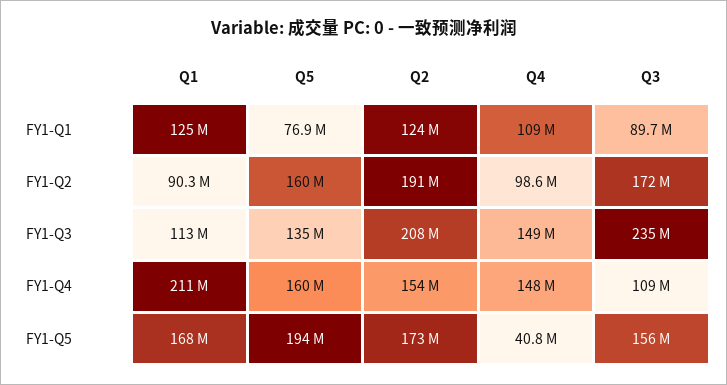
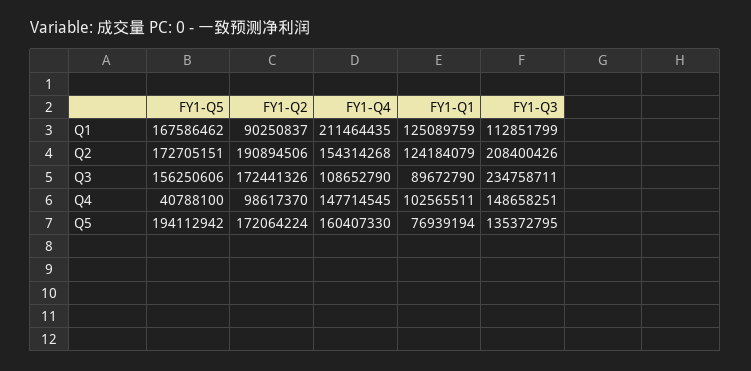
  {
    "Q1": {
      "FY1-Q1": 125089759,
      "FY1-Q2": 90250837,
      "FY1-Q3": 112851799,
      "FY1-Q4": 211464435,
      "FY1-Q5": 167586462
    },
    "Q5": {
      "FY1-Q1": 76939194,
-     "FY1-Q2": 160000000,
+     "FY1-Q2": 172064224,
      "FY1-Q3": 135372795,
      "FY1-Q4": 160407330,
      "FY1-Q5": 194112942
    },
    "Q2": {
      "FY1-Q1": 124184079,
      "FY1-Q2": 190894506,
      "FY1-Q3": 208400426,
      "FY1-Q4": 154314268,
      "FY1-Q5": 172705151
    },
    "Q4": {
-     "FY1-Q1": 109000000,
+     "FY1-Q1": 102565511,
      "FY1-Q2": 98617370,
      "FY1-Q3": 148658251,
      "FY1-Q4": 147714545,
      "FY1-Q5": 40788100
    },
    "Q3": {
      "FY1-Q1": 89672790,
      "FY1-Q2": 172441326,
      "FY1-Q3": 234758711,
      "FY1-Q4": 108652790,
      "FY1-Q5": 156250606
    }
  }

